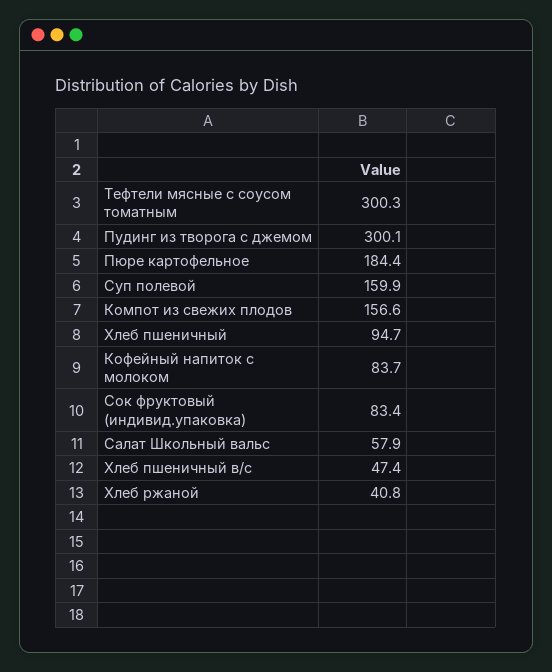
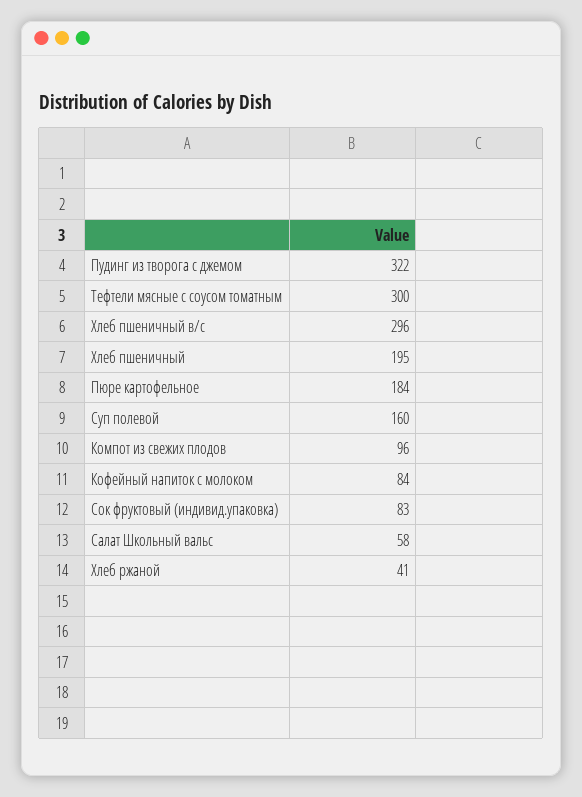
  {
    "Тефтели мясные с соусом томатным": 300.3,
-   "Пудинг из творога с джемом": 300.1,
+   "Пудинг из творога с джемом": 322,
    "Пюре картофельное": 184.4,
    "Суп полевой": 159.9,
-   "Компот из свежих плодов": 156.6,
+   "Компот из свежих плодов": 96,
-   "Хлеб пшеничный": 94.7,
+   "Хлеб пшеничный": 195,
    "Кофейный напиток с молоком": 83.7,
    "Сок фруктовый (индивид.упаковка)": 83.4,
    "Салат Школьный вальс": 57.9,
-   "Хлеб пшеничный в/с": 47.4,
+   "Хлеб пшеничный в/с": 296,
    "Хлеб ржаной": 40.8
  }

